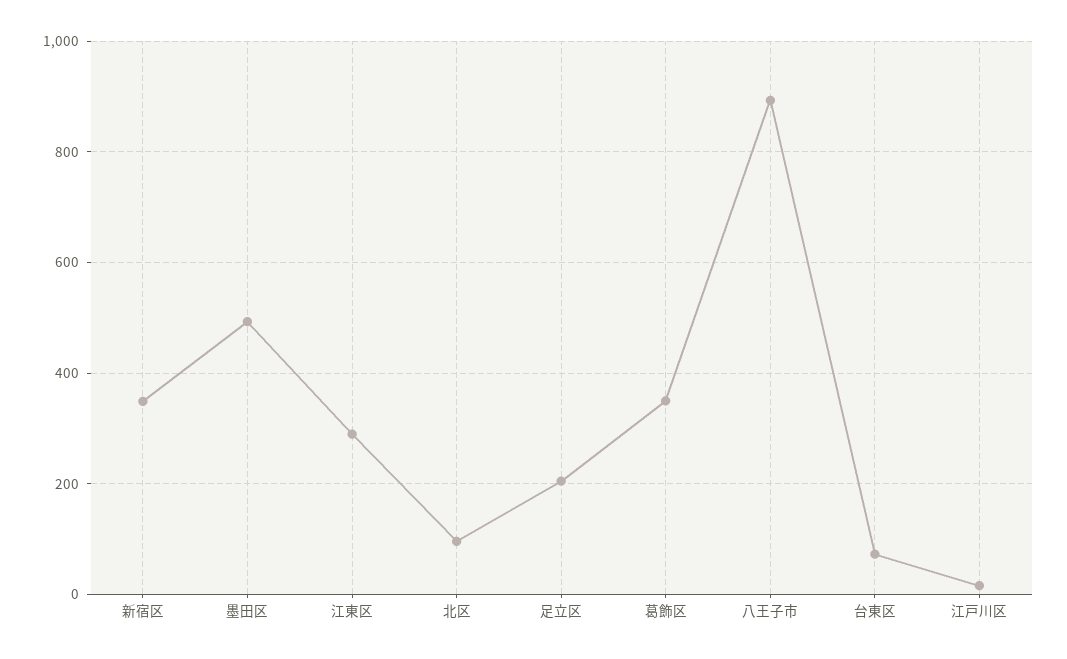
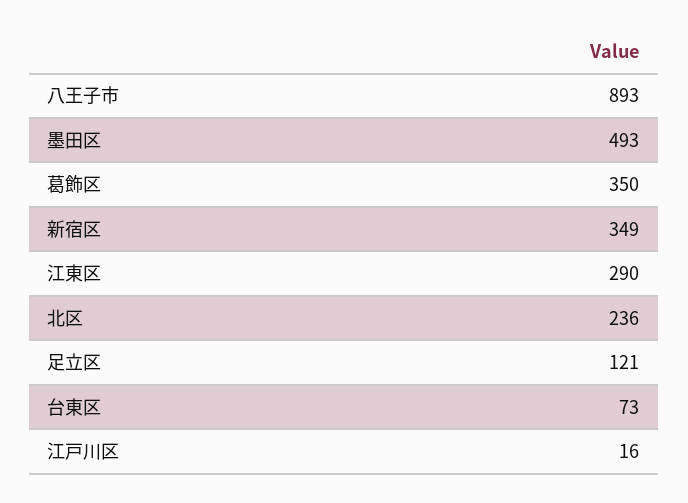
  {
    "新宿区": 349,
    "墨田区": 493,
    "江東区": 290,
-   "北区": 100,
+   "北区": 236,
-   "足立区": 200,
+   "足立区": 121,
    "葛飾区": 350,
    "八王子市": 893,
    "台東区": 73,
    "江戸川区": 16
  }

